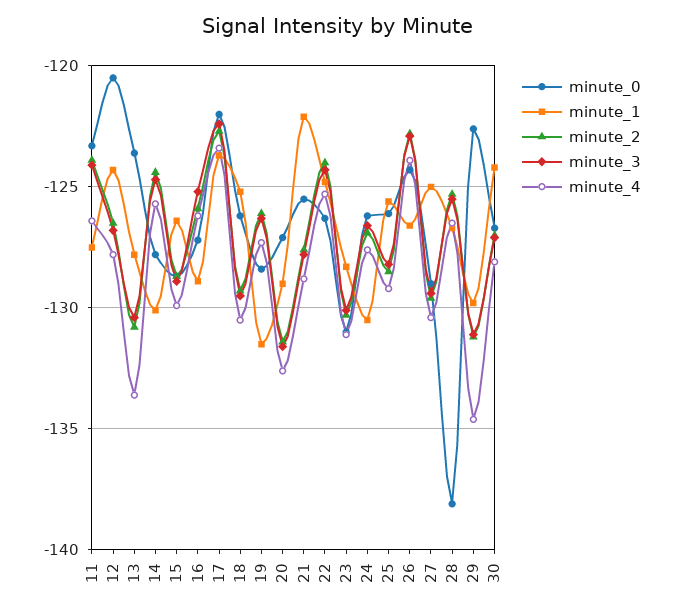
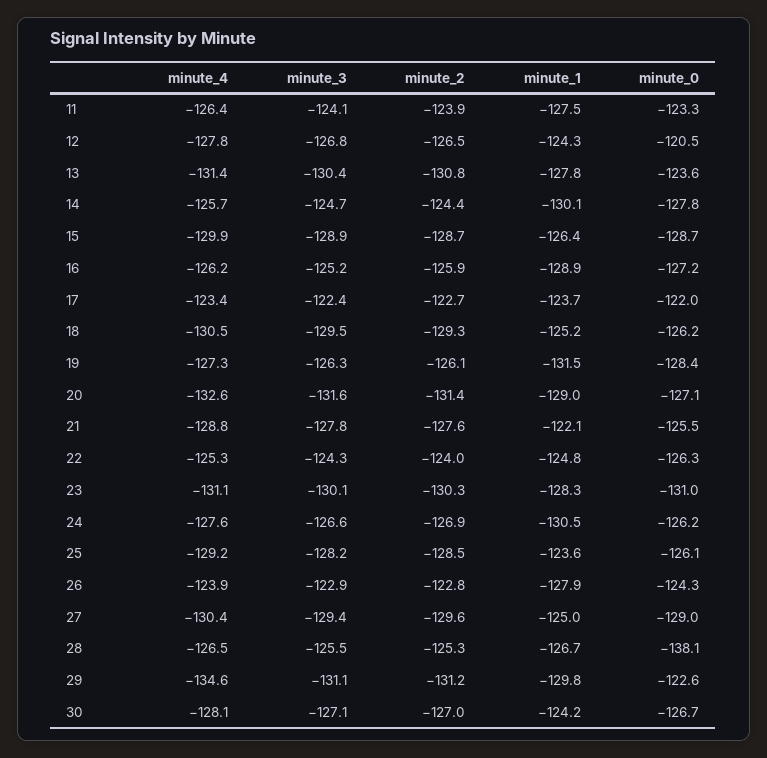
  {
    "minute_0": {
      "11": -123.3,
      "12": -120.5,
      "13": -123.6,
      "14": -127.8,
      "15": -128.7,
      "16": -127.2,
      "17": -122,
      "18": -126.2,
      "19": -128.4,
      "20": -127.1,
      "21": -125.5,
      "22": -126.3,
      "23": -131,
      "24": -126.2,
      "25": -126.1,
      "26": -124.3,
      "27": -129,
      "28": -138.1,
      "29": -122.6,
      "30": -126.7
    },
    "minute_1": {
      "11": -127.5,
      "12": -124.3,
      "13": -127.8,
      "14": -130.1,
      "15": -126.4,
      "16": -128.9,
      "17": -123.7,
      "18": -125.2,
      "19": -131.5,
      "20": -129,
      "21": -122.1,
      "22": -124.8,
      "23": -128.3,
      "24": -130.5,
-     "25": -125.5,
+     "25": -123.6,
-     "26": -126.5,
+     "26": -127.9,
      "27": -125,
      "28": -126.7,
      "29": -129.8,
      "30": -124.2
    },
    "minute_2": {
      "11": -123.9,
      "12": -126.5,
      "13": -130.8,
      "14": -124.4,
      "15": -128.7,
      "16": -125.9,
      "17": -122.7,
      "18": -129.3,
      "19": -126.1,
      "20": -131.4,
      "21": -127.6,
      "22": -124,
      "23": -130.3,
      "24": -126.9,
      "25": -128.5,
      "26": -122.8,
      "27": -129.6,
      "28": -125.3,
      "29": -131.2,
      "30": -127
    },
    "minute_3": {
      "11": -124.1,
      "12": -126.8,
      "13": -130.4,
      "14": -124.7,
      "15": -128.9,
      "16": -125.2,
      "17": -122.4,
      "18": -129.5,
      "19": -126.3,
      "20": -131.6,
      "21": -127.8,
      "22": -124.3,
      "23": -130.1,
      "24": -126.6,
      "25": -128.2,
      "26": -122.9,
      "27": -129.4,
      "28": -125.5,
      "29": -131.1,
      "30": -127.1
    },
    "minute_4": {
      "11": -126.4,
      "12": -127.8,
-     "13": -133.5,
+     "13": -131.4,
      "14": -125.7,
      "15": -129.9,
      "16": -126.2,
      "17": -123.4,
      "18": -130.5,
      "19": -127.3,
      "20": -132.6,
      "21": -128.8,
      "22": -125.3,
      "23": -131.1,
      "24": -127.6,
      "25": -129.2,
      "26": -123.9,
      "27": -130.4,
      "28": -126.5,
      "29": -134.6,
      "30": -128.1
    }
  }

